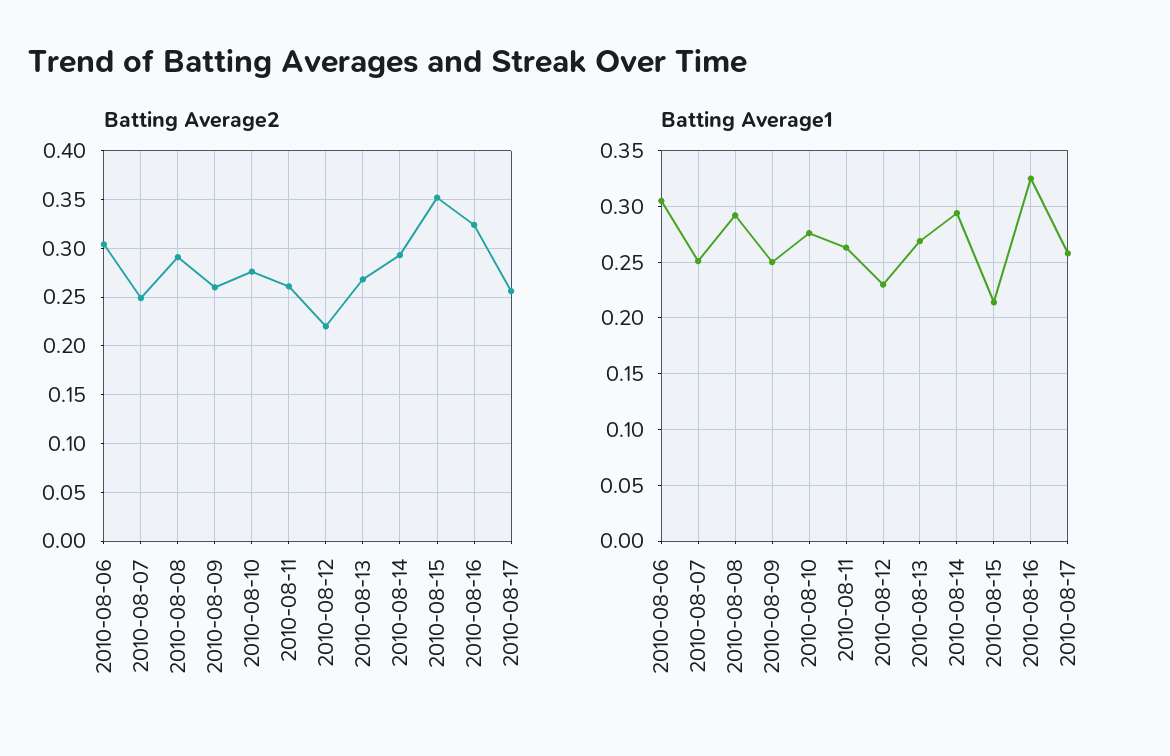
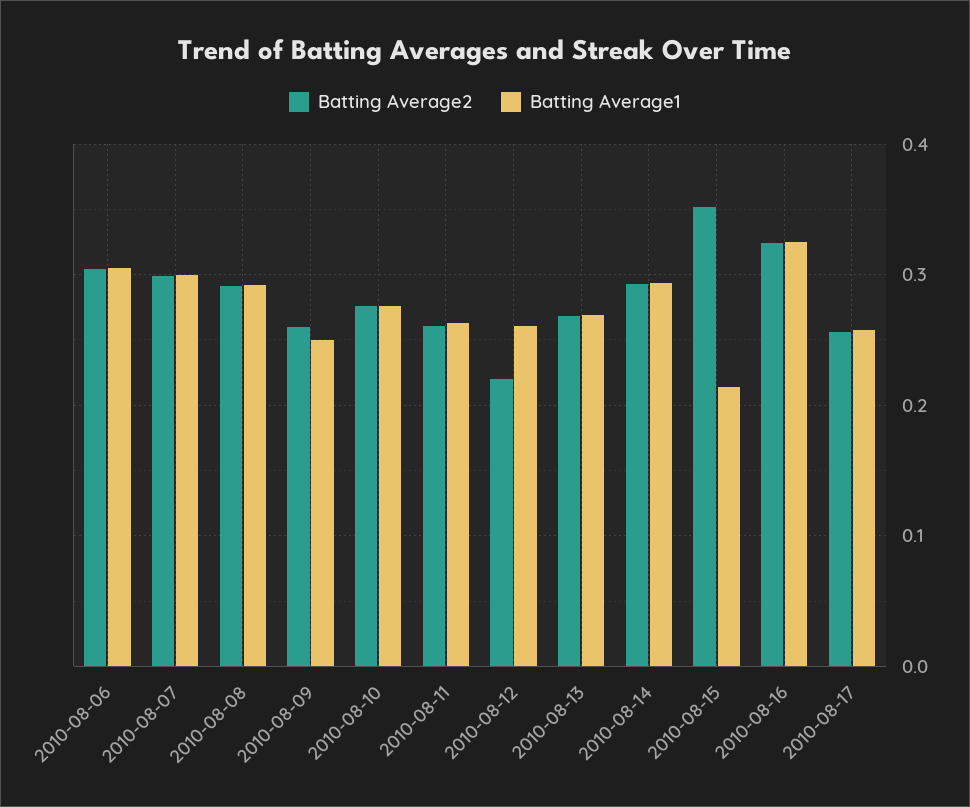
  {
    "Batting Average2": {
      "2010-08-06": 0.3,
-     "2010-08-07": 0.25,
+     "2010-08-07": 0.3,
      "2010-08-08": 0.29,
      "2010-08-09": 0.26,
      "2010-08-10": 0.28,
      "2010-08-11": 0.26,
      "2010-08-12": 0.22,
      "2010-08-13": 0.27,
      "2010-08-14": 0.29,
      "2010-08-15": 0.35,
      "2010-08-16": 0.32,
      "2010-08-17": 0.26
    },
    "Batting Average1": {
      "2010-08-06": 0.31,
-     "2010-08-07": 0.25,
+     "2010-08-07": 0.3,
      "2010-08-08": 0.29,
      "2010-08-09": 0.25,
      "2010-08-10": 0.28,
      "2010-08-11": 0.26,
-     "2010-08-12": 0.23,
+     "2010-08-12": 0.26,
      "2010-08-13": 0.27,
      "2010-08-14": 0.29,
      "2010-08-15": 0.21,
      "2010-08-16": 0.33,
      "2010-08-17": 0.26
    }
  }

